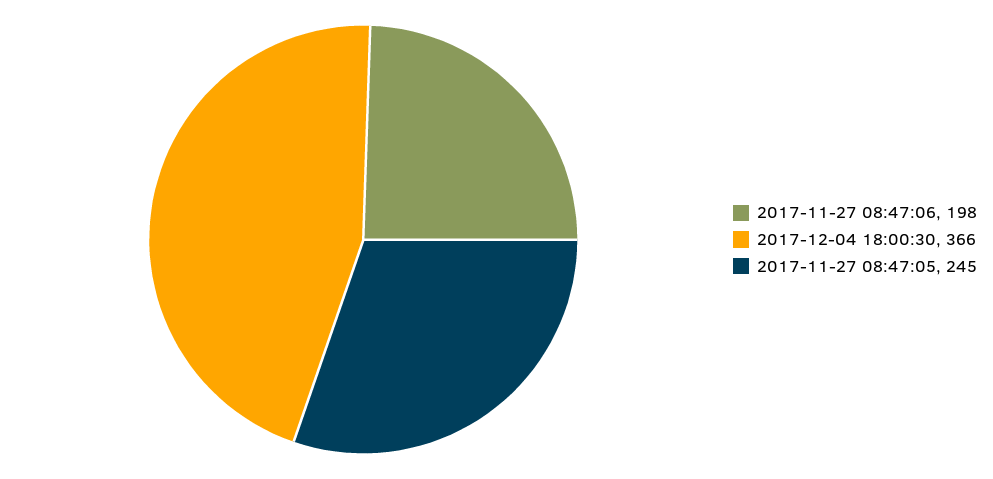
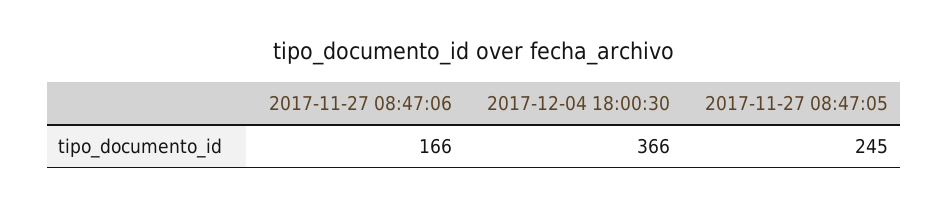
  {
-   "2017-11-27 08:47:06": 198,
+   "2017-11-27 08:47:06": 166,
    "2017-12-04 18:00:30": 366,
    "2017-11-27 08:47:05": 245
  }

